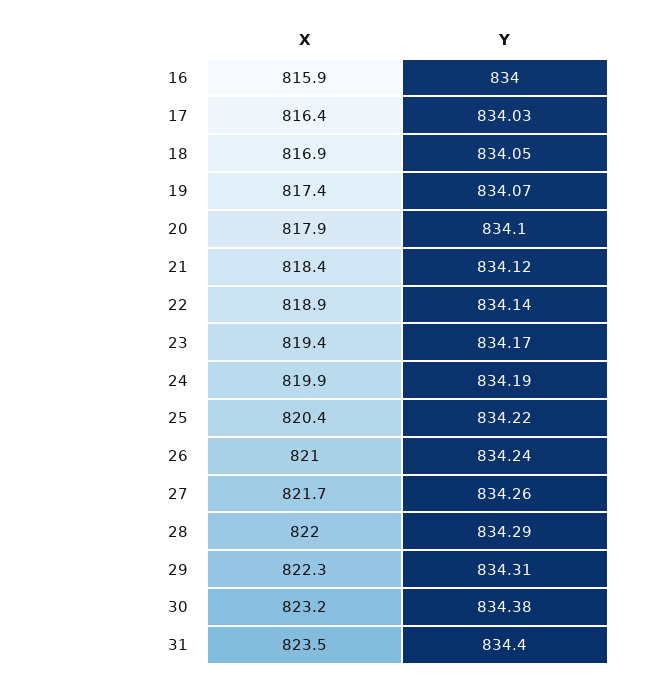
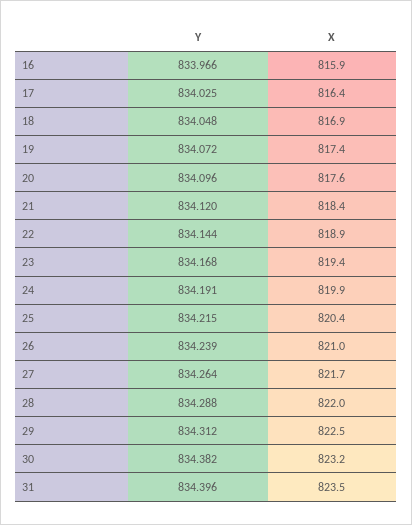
  {
    "X": {
      "16": 815.9,
      "17": 816.4,
      "18": 816.9,
      "19": 817.4,
-     "20": 817.9,
+     "20": 817.6,
      "21": 818.4,
      "22": 818.9,
      "23": 819.4,
      "24": 819.9,
      "25": 820.4,
      "26": 821,
      "27": 821.7,
      "28": 822,
-     "29": 822.3,
+     "29": 822.5,
      "30": 823.2,
      "31": 823.5
    },
    "Y": {
-     "16": 834,
+     "16": 833.966,
      "17": 834.025,
      "18": 834.048,
      "19": 834.072,
      "20": 834.096,
      "21": 834.12,
      "22": 834.144,
      "23": 834.168,
      "24": 834.191,
      "25": 834.215,
      "26": 834.239,
      "27": 834.264,
      "28": 834.288,
      "29": 834.312,
      "30": 834.382,
      "31": 834.396
    }
  }

